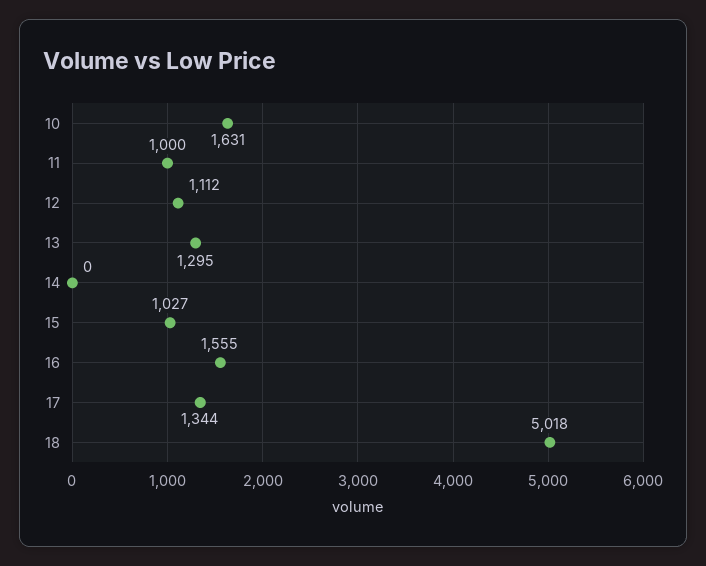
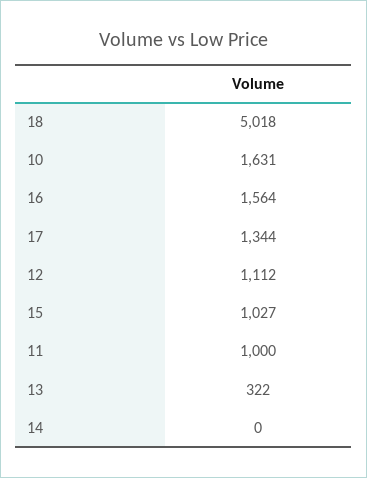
  {
    "10": 1631,
    "11": 1000,
    "12": 1112,
-   "13": 1295,
+   "13": 322,
    "14": 0,
    "15": 1027,
-   "16": 1555,
+   "16": 1564,
    "17": 1344,
    "18": 5018
  }

